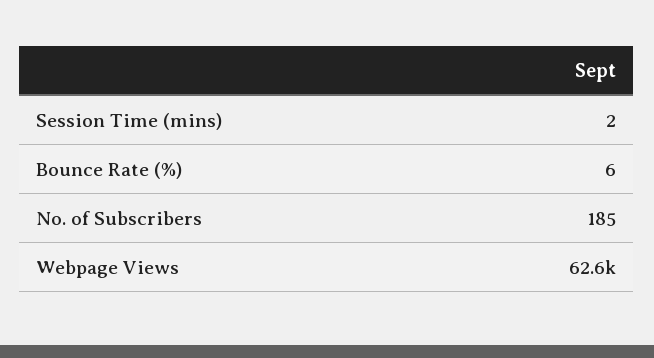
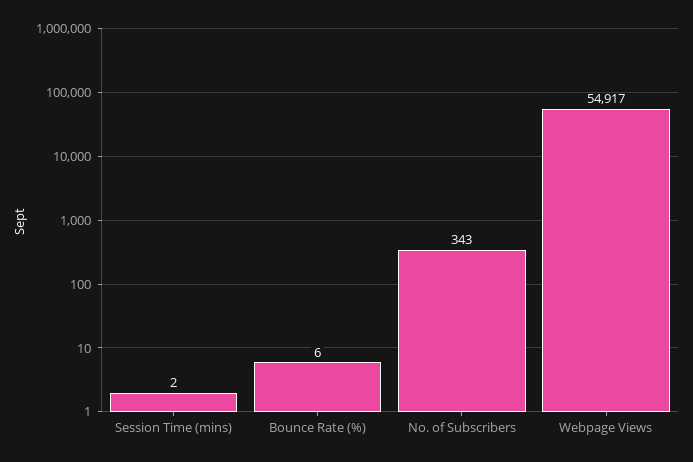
  {
    "Session Time (mins)": 2,
    "Bounce Rate (%)": 6,
-   "No. of Subscribers": 185,
+   "No. of Subscribers": 343,
-   "Webpage Views": 62600
+   "Webpage Views": 54917
  }

